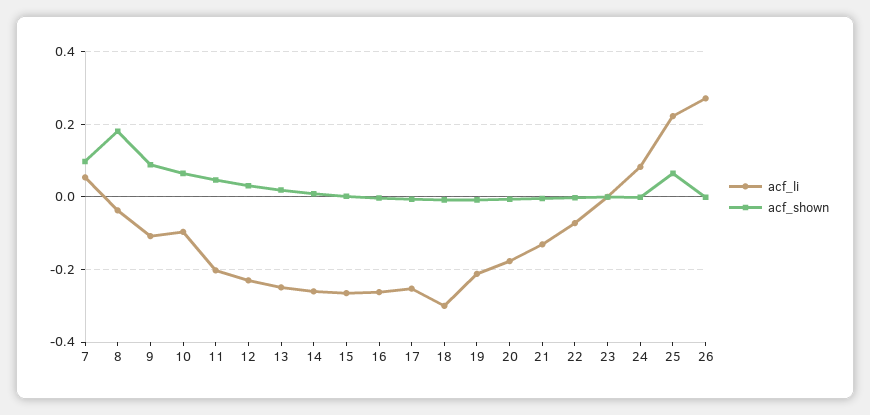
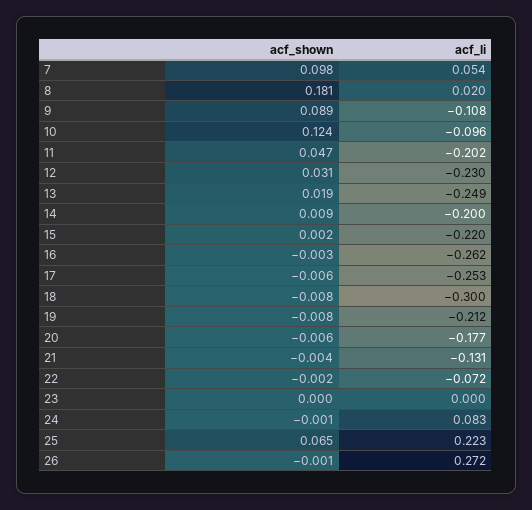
  {
    "acf_li": {
      "7": 0.054,
-     "8": -0.04,
+     "8": 0.02,
      "9": -0.108,
      "10": -0.096,
      "11": -0.202,
      "12": -0.23,
      "13": -0.249,
-     "14": -0.26,
+     "14": -0.2,
-     "15": -0.26,
+     "15": -0.22,
      "16": -0.262,
      "17": -0.253,
      "18": -0.3,
      "19": -0.212,
      "20": -0.177,
      "21": -0.131,
      "22": -0.072,
      "23": 0,
      "24": 0.083,
      "25": 0.223,
      "26": 0.272
    },
    "acf_shown": {
      "7": 0.098,
      "8": 0.181,
      "9": 0.089,
-     "10": 0.06,
+     "10": 0.124,
      "11": 0.047,
      "12": 0.031,
      "13": 0.019,
      "14": 0.009,
      "15": 0.002,
      "16": -0.003,
      "17": -0.006,
      "18": -0.008,
      "19": -0.008,
      "20": -0.006,
      "21": -0.004,
      "22": -0.002,
      "23": 0,
      "24": -0.001,
      "25": 0.065,
      "26": -0.001
    }
  }

